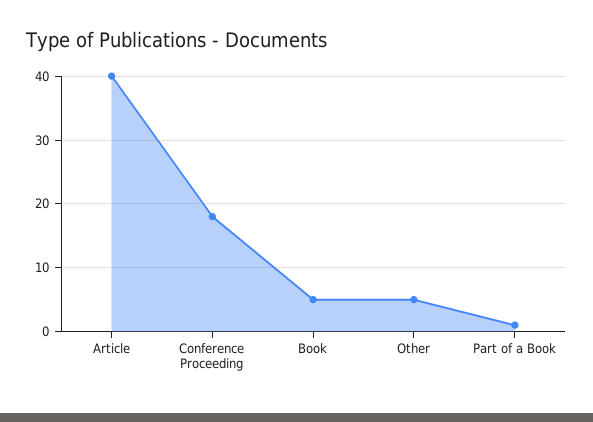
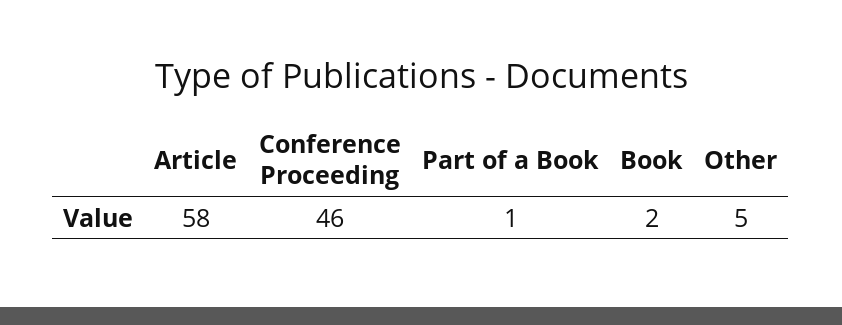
  {
-   "Article": 40,
+   "Article": 58,
-   "Conference Proceeding": 18,
+   "Conference Proceeding": 46,
-   "Book": 5,
+   "Book": 2,
    "Other": 5,
    "Part of a Book": 1
  }

